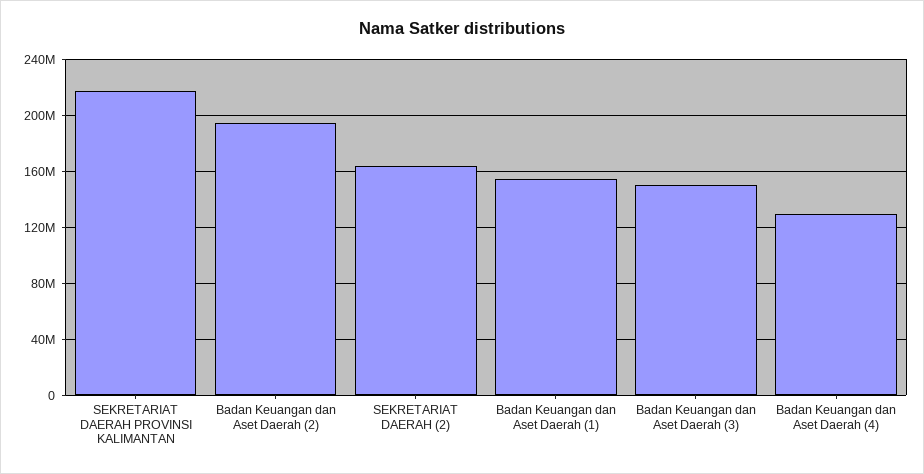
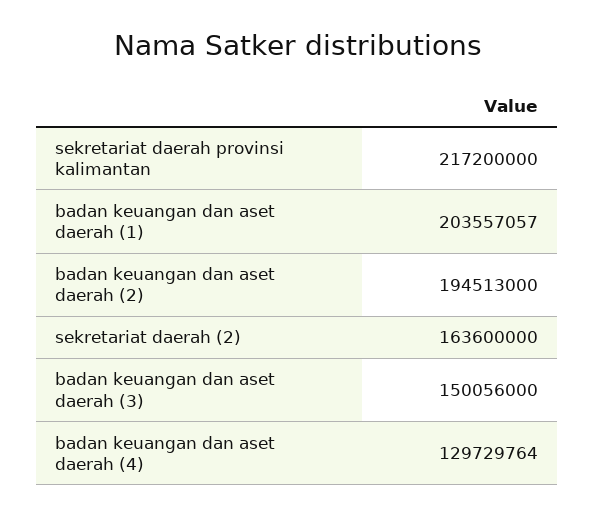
  {
    "SEKRETARIAT DAERAH PROVINSI KALIMANTAN": 217200000,
    "Badan Keuangan dan Aset Daerah (2)": 194513000,
    "SEKRETARIAT DAERAH (2)": 163600000,
-   "Badan Keuangan dan Aset Daerah (1)": 155000000,
+   "Badan Keuangan dan Aset Daerah (1)": 203557057,
    "Badan Keuangan dan Aset Daerah (3)": 150056000,
    "Badan Keuangan dan Aset Daerah (4)": 129729764
  }

